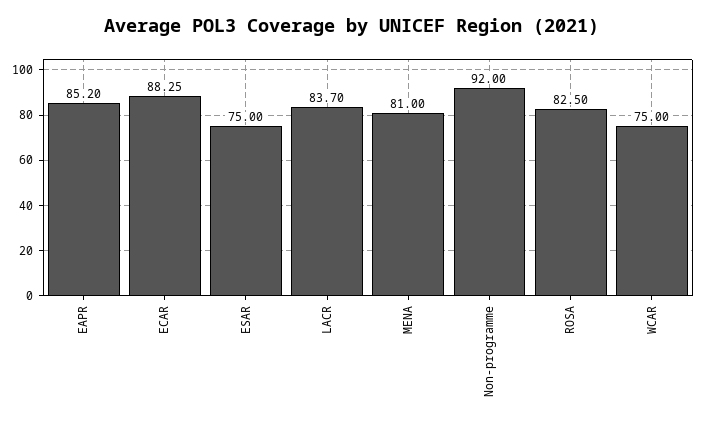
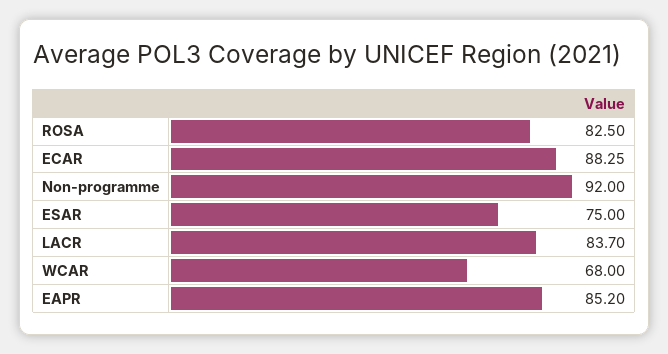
  {
    "EAPR": 85.2,
    "ECAR": 88.25,
    "ESAR": 75,
    "LACR": 83.7,
-   "MENA": 81,
    "Non-programme": 92,
    "ROSA": 82.5,
-   "WCAR": 75
+   "WCAR": 68
  }

